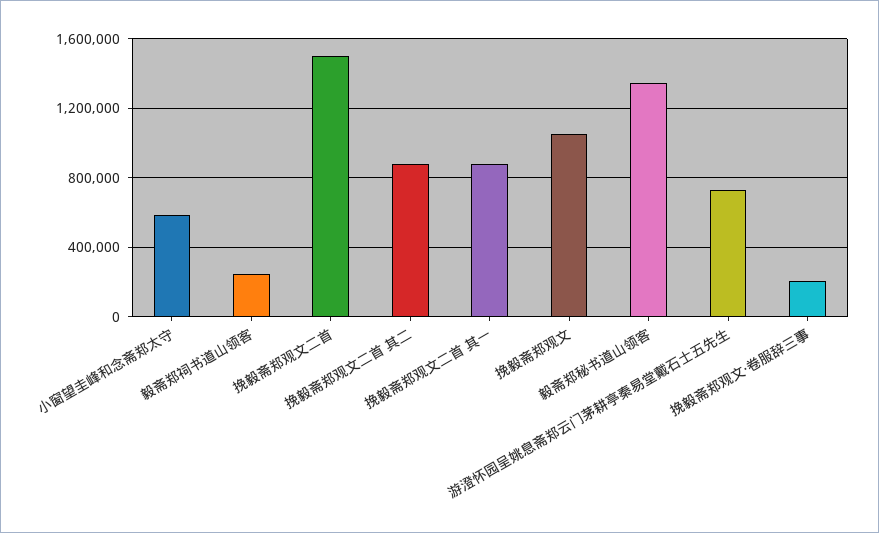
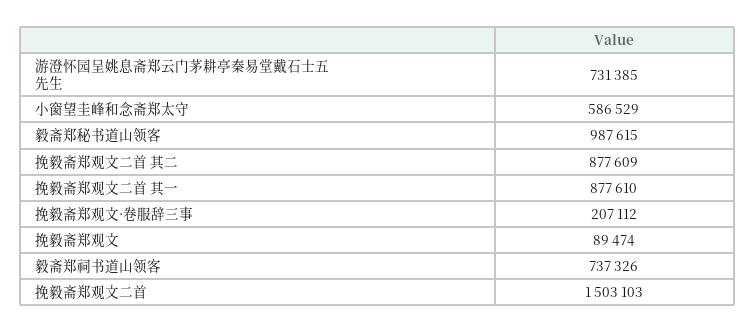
  {
    "小窗望圭峰和念斋郑太守": 586529,
-   "毅斋郑祠书道山领客": 250000,
+   "毅斋郑祠书道山领客": 737326,
    "挽毅斋郑观文二首": 1503103,
    "挽毅斋郑观文二首 其二": 877609,
    "挽毅斋郑观文二首 其一": 877610,
-   "挽毅斋郑观文": 1050000,
+   "挽毅斋郑观文": 89474,
-   "毅斋郑秘书道山领客": 1350000,
+   "毅斋郑秘书道山领客": 987615,
    "游澄怀园呈姚息斋郑云门茅耕亭秦易堂戴石士五先生": 731385,
    "挽毅斋郑观文·卷服辞三事": 207112
  }

